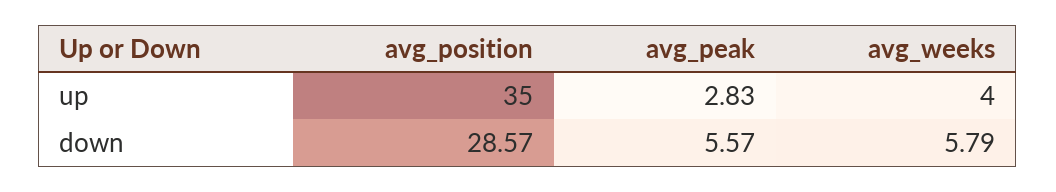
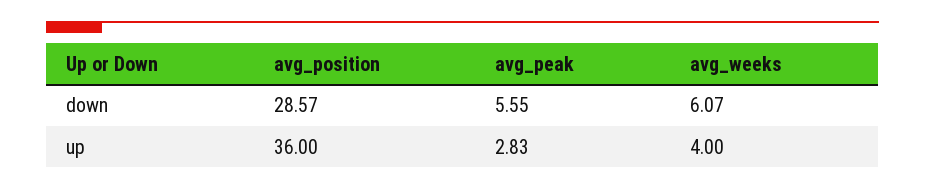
  {
    "avg_position": {
-     "up": 35,
+     "up": 36,
      "down": 28.57
    },
    "avg_peak": {
      "up": 2.83,
-     "down": 5.57
+     "down": 5.55
    },
    "avg_weeks": {
      "up": 4,
-     "down": 5.79
+     "down": 6.07
    }
  }

